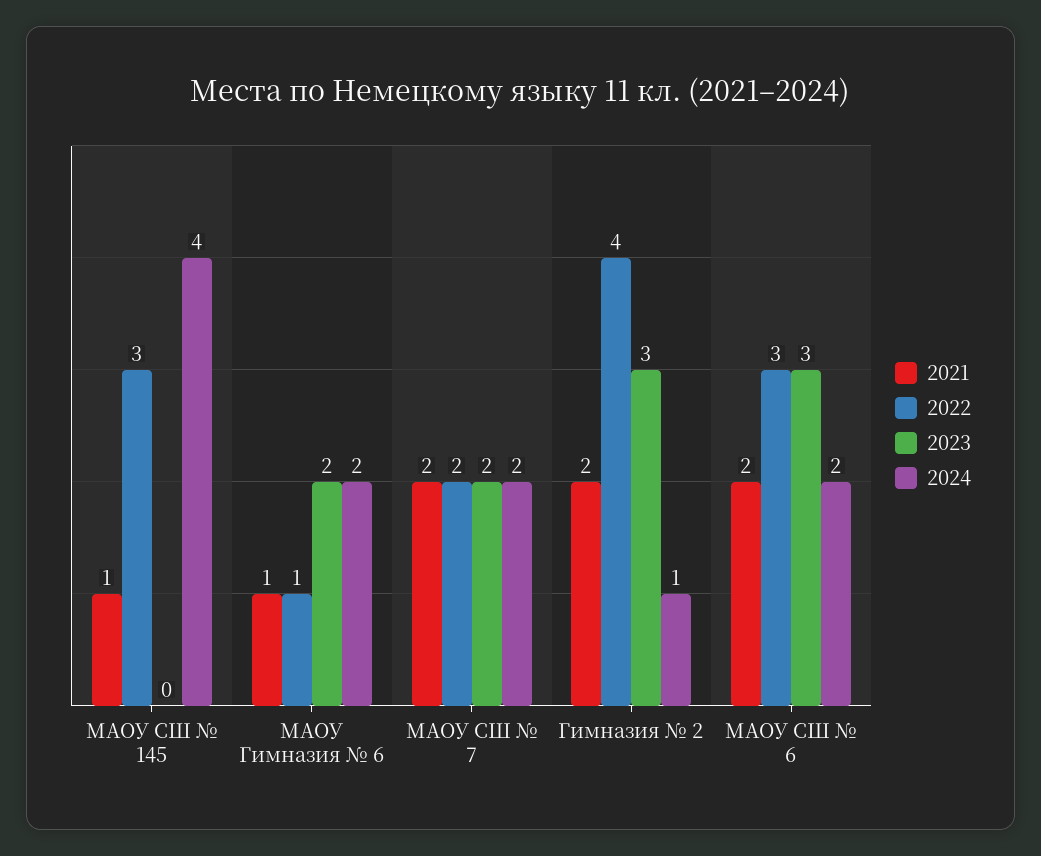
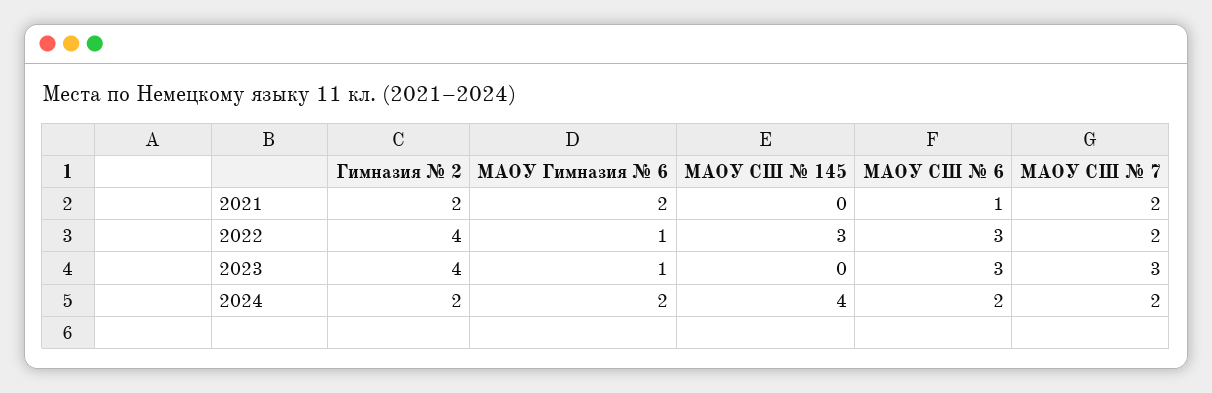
  {
    "2021": {
-     "МАОУ СШ № 145": 1,
+     "МАОУ СШ № 145": 0,
-     "МАОУ Гимназия № 6": 1,
+     "МАОУ Гимназия № 6": 2,
      "МАОУ СШ № 7": 2,
      "Гимназия № 2": 2,
-     "МАОУ СШ № 6": 2
+     "МАОУ СШ № 6": 1
    },
    "2022": {
      "МАОУ СШ № 145": 3,
      "МАОУ Гимназия № 6": 1,
      "МАОУ СШ № 7": 2,
      "Гимназия № 2": 4,
      "МАОУ СШ № 6": 3
    },
    "2023": {
      "МАОУ СШ № 145": 0,
-     "МАОУ Гимназия № 6": 2,
+     "МАОУ Гимназия № 6": 1,
-     "МАОУ СШ № 7": 2,
+     "МАОУ СШ № 7": 3,
-     "Гимназия № 2": 3,
+     "Гимназия № 2": 4,
      "МАОУ СШ № 6": 3
    },
    "2024": {
      "МАОУ СШ № 145": 4,
      "МАОУ Гимназия № 6": 2,
      "МАОУ СШ № 7": 2,
-     "Гимназия № 2": 1,
+     "Гимназия № 2": 2,
      "МАОУ СШ № 6": 2
    }
  }

